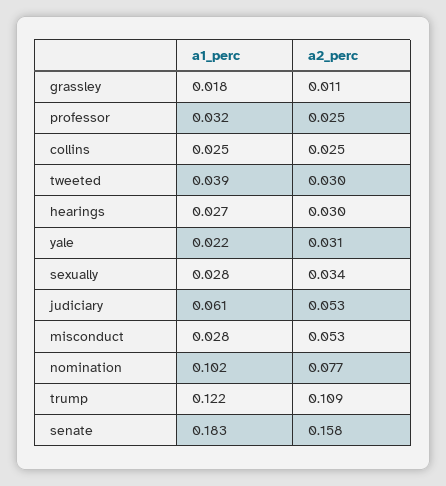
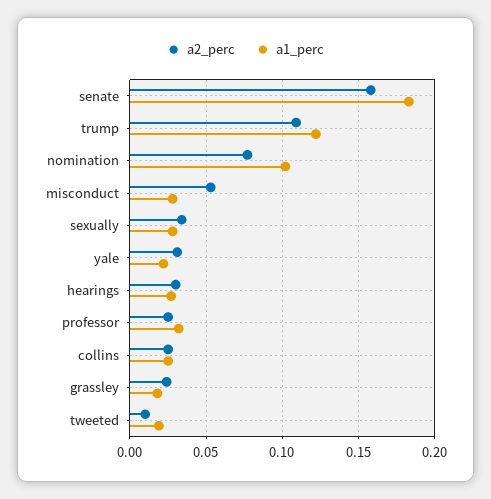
  {
    "a1_perc": {
      "grassley": 0.018,
      "professor": 0.032,
      "collins": 0.025,
-     "tweeted": 0.039,
+     "tweeted": 0.02,
      "hearings": 0.027,
      "yale": 0.022,
      "sexually": 0.028,
-     "judiciary": 0.061,
      "misconduct": 0.028,
      "nomination": 0.102,
      "trump": 0.122,
      "senate": 0.183
    },
    "a2_perc": {
-     "grassley": 0.011,
+     "grassley": 0.025,
      "professor": 0.025,
      "collins": 0.025,
-     "tweeted": 0.03,
+     "tweeted": 0.01,
      "hearings": 0.03,
      "yale": 0.031,
      "sexually": 0.034,
-     "judiciary": 0.053,
      "misconduct": 0.053,
      "nomination": 0.077,
      "trump": 0.109,
      "senate": 0.158
    }
  }

